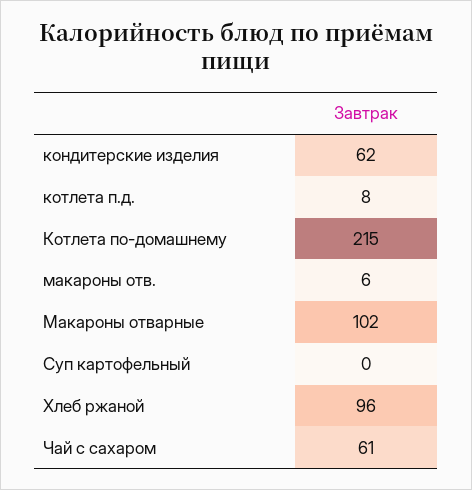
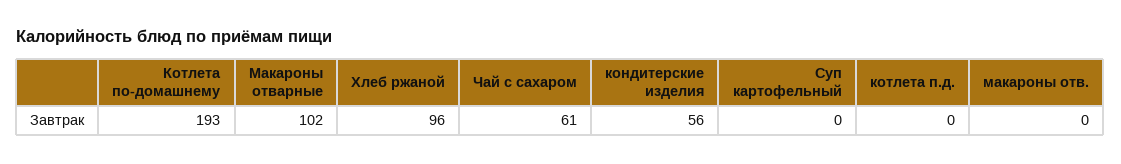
  {
-   "кондитерские изделия": 62,
+   "кондитерские изделия": 56,
-   "котлета п.д.": 8,
+   "котлета п.д.": 0,
-   "Котлета по-домашнему": 215,
+   "Котлета по-домашнему": 193,
-   "макароны отв.": 6,
+   "макароны отв.": 0,
    "Макароны отварные": 102,
    "Суп картофельный": 0,
    "Хлеб ржаной": 96,
    "Чай с сахаром": 61
  }

